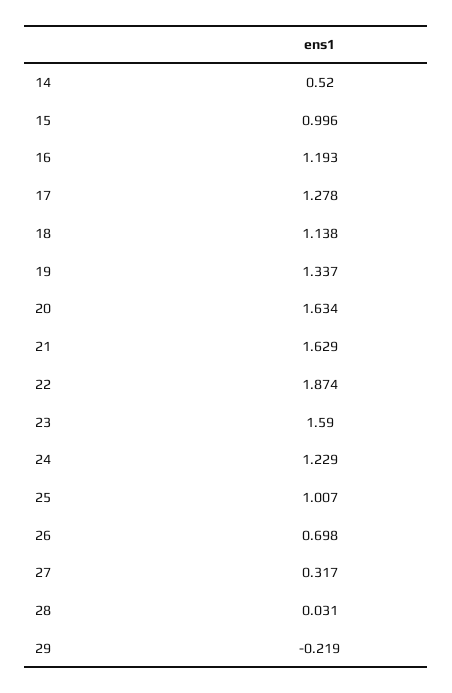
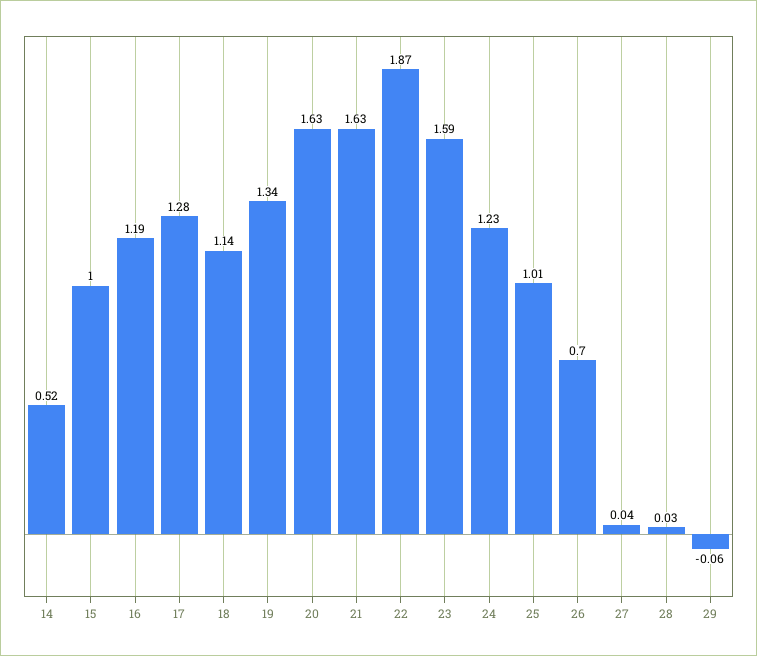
  {
    "14": 0.52,
    "15": 0.996,
    "16": 1.193,
    "17": 1.278,
    "18": 1.138,
    "19": 1.337,
    "20": 1.634,
    "21": 1.629,
    "22": 1.874,
    "23": 1.59,
    "24": 1.229,
    "25": 1.007,
    "26": 0.698,
-   "27": 0.317,
+   "27": 0.04,
    "28": 0.031,
-   "29": -0.219
+   "29": -0.06
  }

